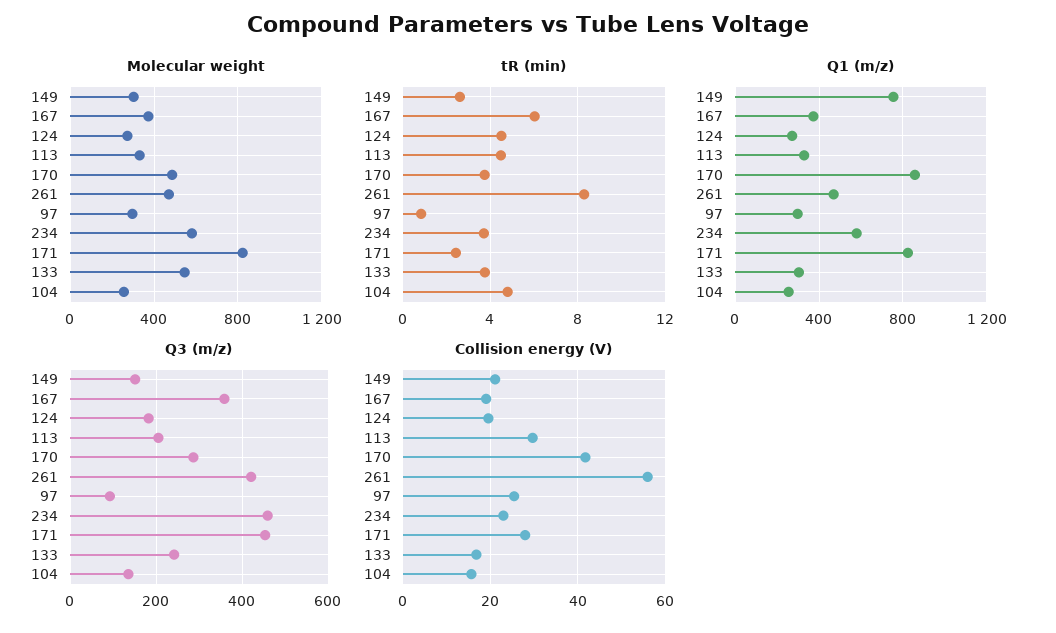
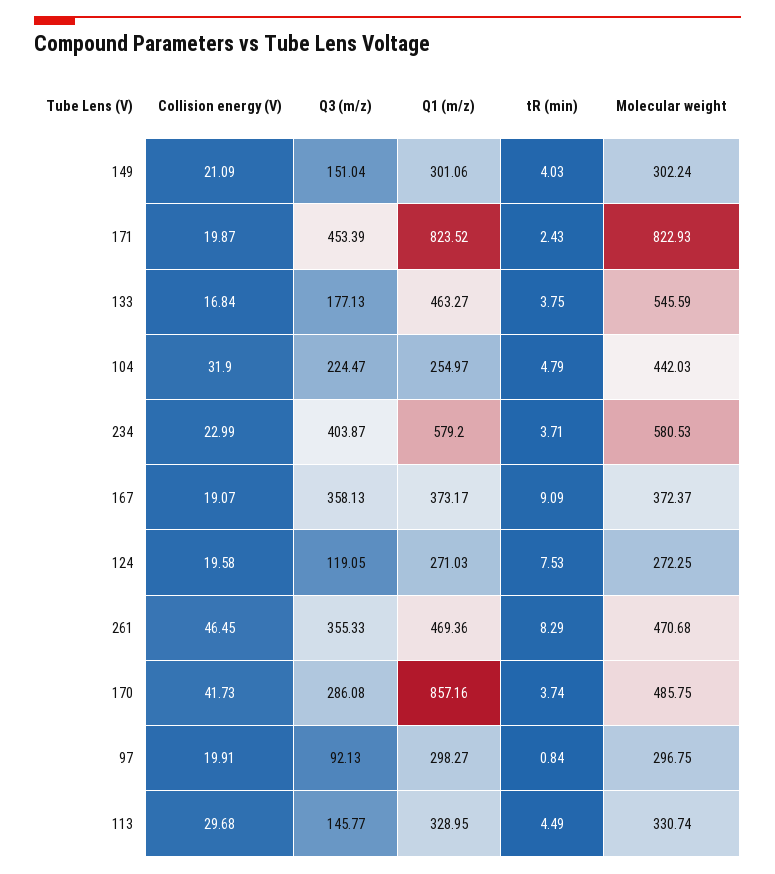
  {
    "Molecular weight": {
      "149": 302.24,
      "167": 372.37,
      "124": 272.25,
      "113": 330.74,
      "170": 485.75,
      "261": 470.68,
      "97": 296.75,
      "234": 580.53,
      "171": 822.93,
      "133": 545.59,
-     "104": 250
+     "104": 442.03
    },
    "tR (min)": {
-     "149": 2.5,
+     "149": 4.03,
-     "167": 6,
+     "167": 9.09,
-     "124": 4.5,
+     "124": 7.53,
      "113": 4.49,
      "170": 3.74,
      "261": 8.29,
      "97": 0.84,
      "234": 3.71,
      "171": 2.43,
      "133": 3.75,
      "104": 4.79
    },
    "Q1 (m/z)": {
-     "149": 750,
+     "149": 301.06,
      "167": 373.17,
      "124": 271.03,
      "113": 328.95,
      "170": 857.16,
      "261": 469.36,
      "97": 298.27,
      "234": 579.2,
      "171": 823.52,
-     "133": 300,
+     "133": 463.27,
      "104": 254.97
    },
    "Q3 (m/z)": {
      "149": 151.04,
      "167": 358.13,
-     "124": 180,
+     "124": 119.05,
-     "113": 200,
+     "113": 145.77,
      "170": 286.08,
-     "261": 420,
+     "261": 355.33,
      "97": 92.13,
-     "234": 460,
+     "234": 403.87,
      "171": 453.39,
-     "133": 240,
+     "133": 177.13,
-     "104": 140
+     "104": 224.47
    },
    "Collision energy (V)": {
      "149": 21.09,
      "167": 19.07,
      "124": 19.58,
      "113": 29.68,
      "170": 41.73,
-     "261": 56,
+     "261": 46.45,
-     "97": 26,
+     "97": 19.91,
      "234": 22.99,
-     "171": 28,
+     "171": 19.87,
      "133": 16.84,
-     "104": 16
+     "104": 31.9
    }
  }

